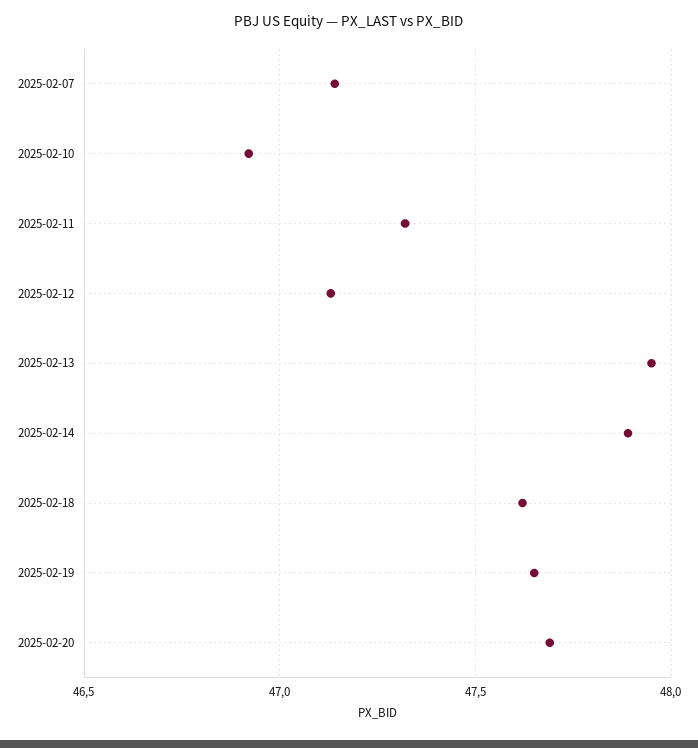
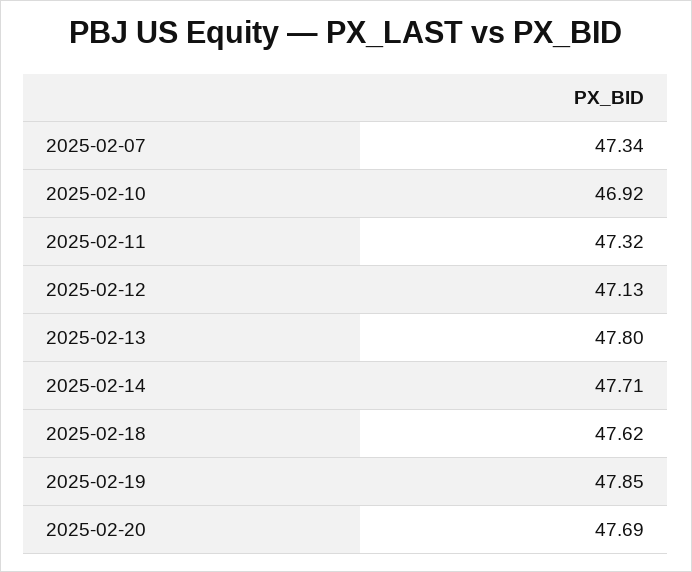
  {
-   "2025-02-07": 47.15,
+   "2025-02-07": 47.34,
    "2025-02-10": 46.92,
    "2025-02-11": 47.32,
    "2025-02-12": 47.13,
-   "2025-02-13": 47.95,
+   "2025-02-13": 47.8,
-   "2025-02-14": 47.9,
+   "2025-02-14": 47.71,
    "2025-02-18": 47.62,
-   "2025-02-19": 47.65,
+   "2025-02-19": 47.85,
    "2025-02-20": 47.69
  }

